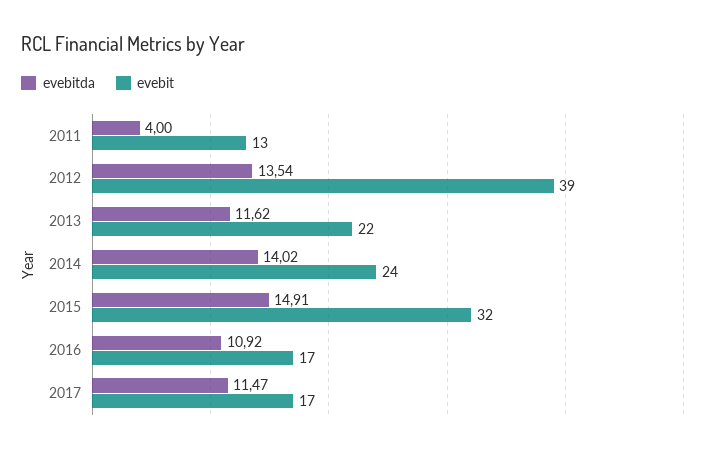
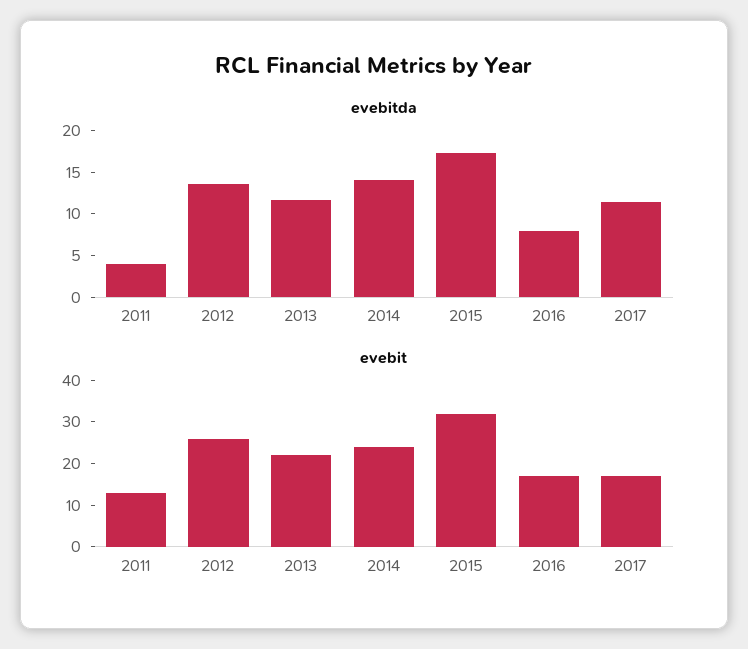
  {
    "evebitda": {
      "2011": 4,
      "2012": 13.54,
      "2013": 11.62,
      "2014": 14.02,
-     "2015": 14.91,
+     "2015": 17,
-     "2016": 10.92,
+     "2016": 8,
      "2017": 11.47
    },
    "evebit": {
      "2011": 13,
-     "2012": 39,
+     "2012": 25,
      "2013": 22,
      "2014": 24,
      "2015": 32,
      "2016": 17,
      "2017": 17
    }
  }

